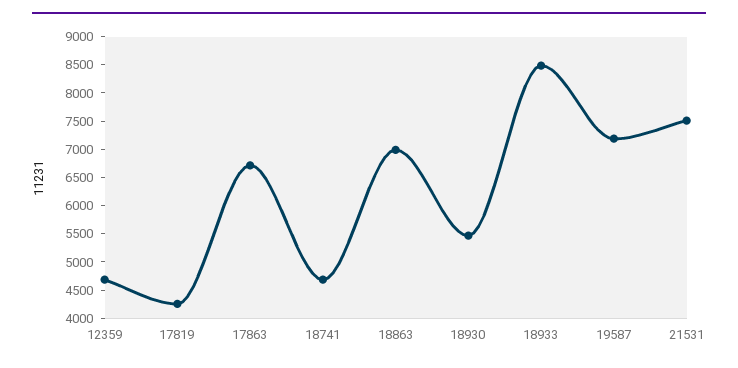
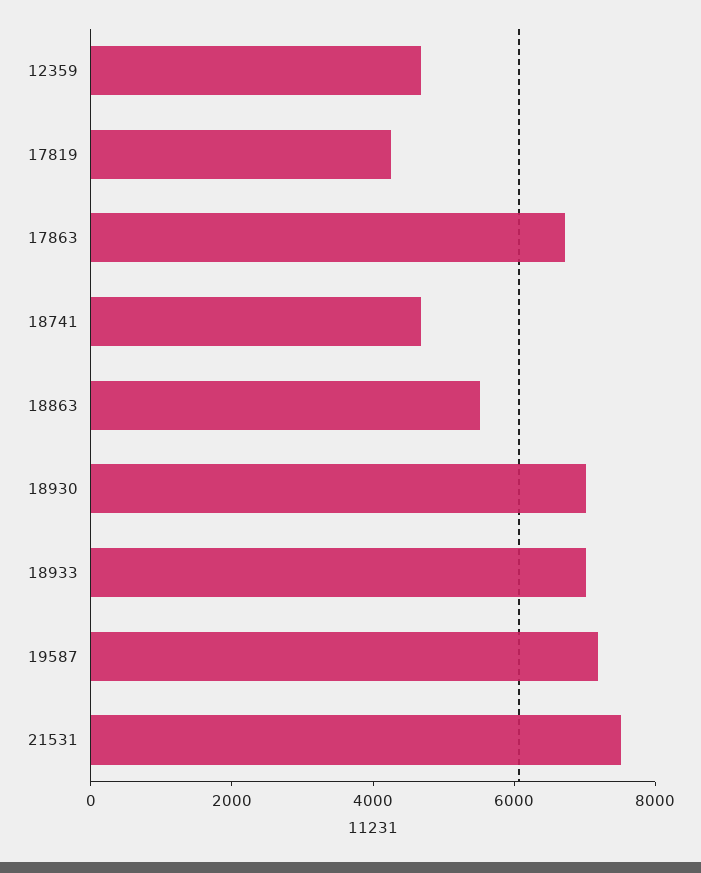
  {
    "12359": 4750,
    "17819": 4250,
    "17863": 6750,
    "18741": 4750,
-   "18863": 7000,
+   "18863": 5500,
-   "18930": 5500,
+   "18930": 7000,
-   "18933": 8500,
+   "18933": 7000,
    "19587": 7250,
    "21531": 7500
  }

